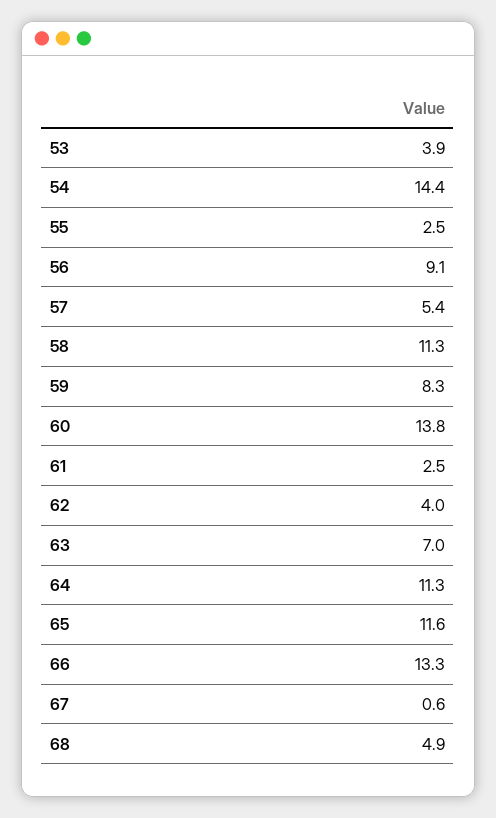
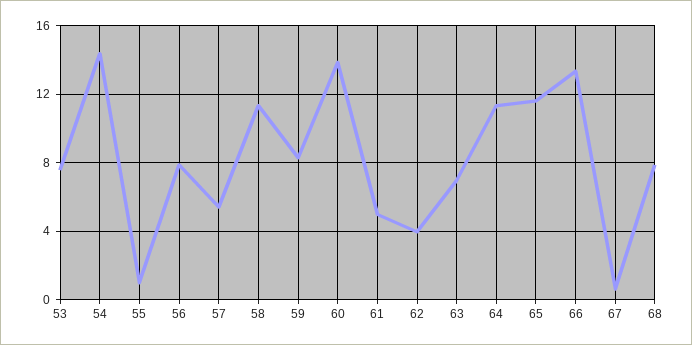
  {
-   "53": 3.9,
+   "53": 7.5,
    "54": 14.4,
-   "55": 2.5,
+   "55": 1,
-   "56": 9.1,
+   "56": 8,
    "57": 5.4,
    "58": 11.3,
    "59": 8.3,
    "60": 13.8,
-   "61": 2.5,
+   "61": 5,
    "62": 4,
    "63": 7,
    "64": 11.3,
    "65": 11.6,
    "66": 13.3,
    "67": 0.6,
-   "68": 4.9
+   "68": 8
  }

